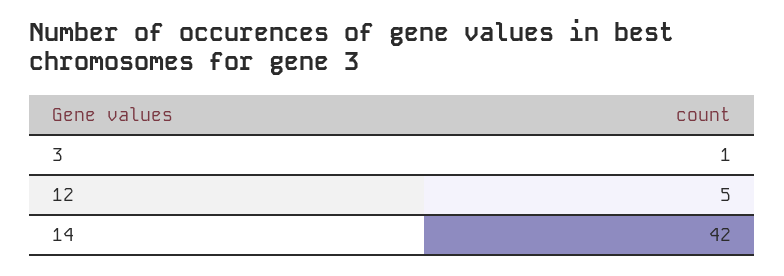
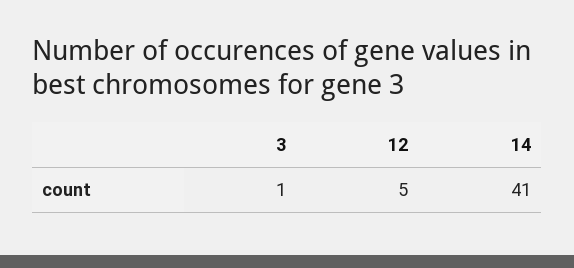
  {
    "3": 1,
    "12": 5,
-   "14": 42
+   "14": 41
  }

